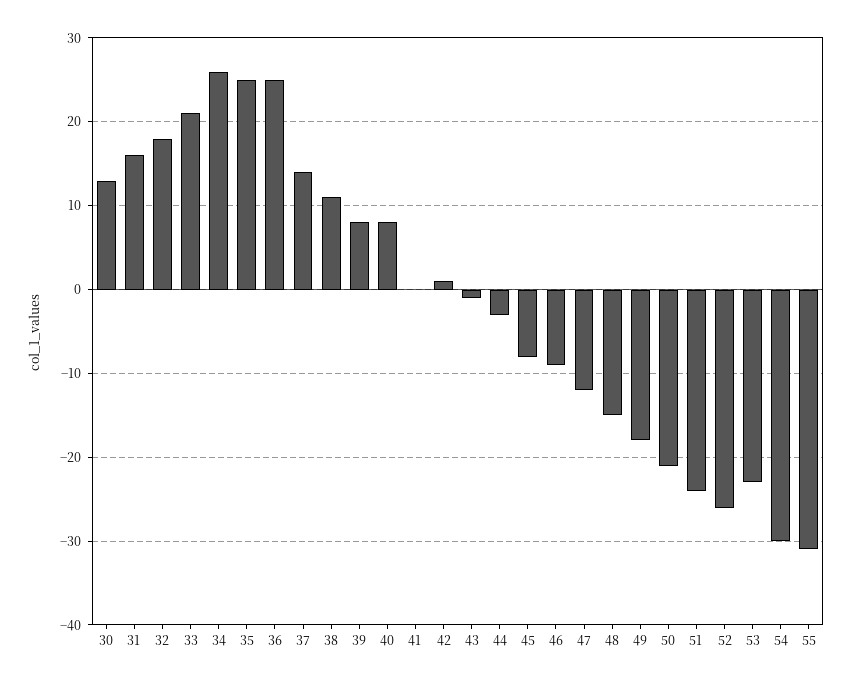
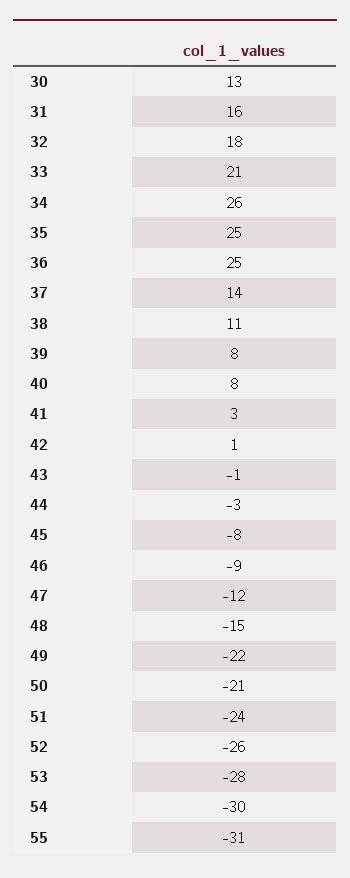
  {
    "30": 13,
    "31": 16,
    "32": 18,
    "33": 21,
    "34": 26,
    "35": 25,
    "36": 25,
    "37": 14,
    "38": 11,
    "39": 8,
    "40": 8,
-   "41": 0,
+   "41": 3,
    "42": 1,
    "43": -1,
    "44": -3,
    "45": -8,
    "46": -9,
    "47": -12,
    "48": -15,
-   "49": -18,
+   "49": -22,
    "50": -21,
    "51": -24,
    "52": -26,
-   "53": -23,
+   "53": -28,
    "54": -30,
    "55": -31
  }

